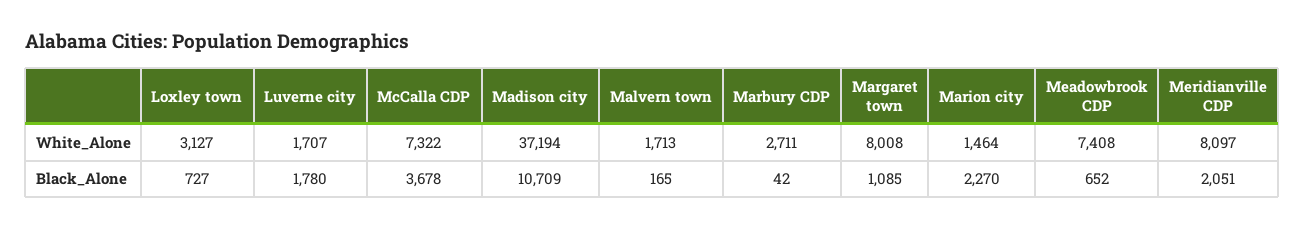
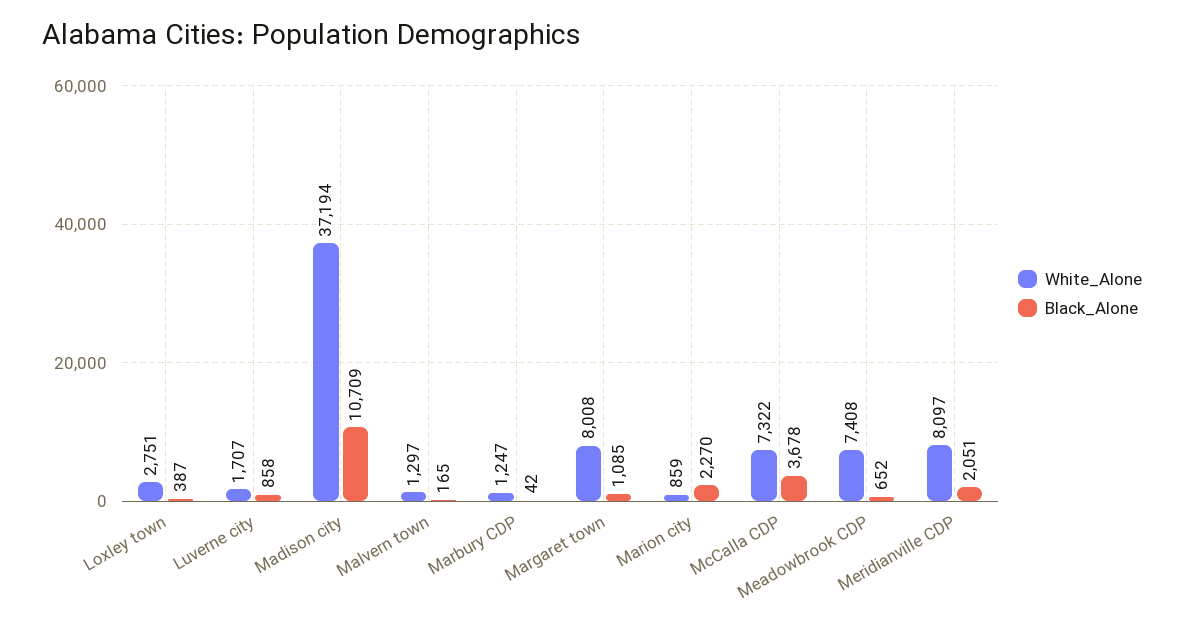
  {
    "White_Alone": {
-     "Loxley town": 3127,
+     "Loxley town": 2751,
      "Luverne city": 1707,
      "McCalla CDP": 7322,
      "Madison city": 37194,
-     "Malvern town": 1713,
+     "Malvern town": 1297,
-     "Marbury CDP": 2711,
+     "Marbury CDP": 1247,
      "Margaret town": 8008,
-     "Marion city": 1464,
+     "Marion city": 859,
      "Meadowbrook CDP": 7408,
      "Meridianville CDP": 8097
    },
    "Black_Alone": {
-     "Loxley town": 727,
+     "Loxley town": 387,
-     "Luverne city": 1780,
+     "Luverne city": 858,
      "McCalla CDP": 3678,
      "Madison city": 10709,
      "Malvern town": 165,
      "Marbury CDP": 42,
      "Margaret town": 1085,
      "Marion city": 2270,
      "Meadowbrook CDP": 652,
      "Meridianville CDP": 2051
    }
  }

